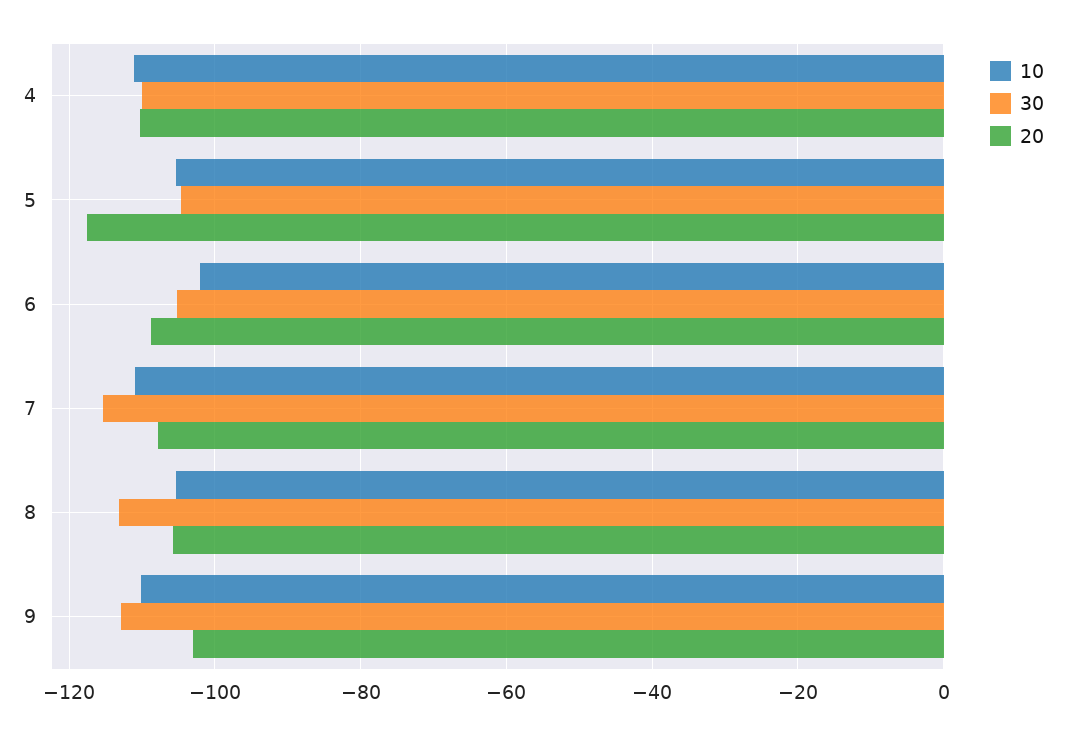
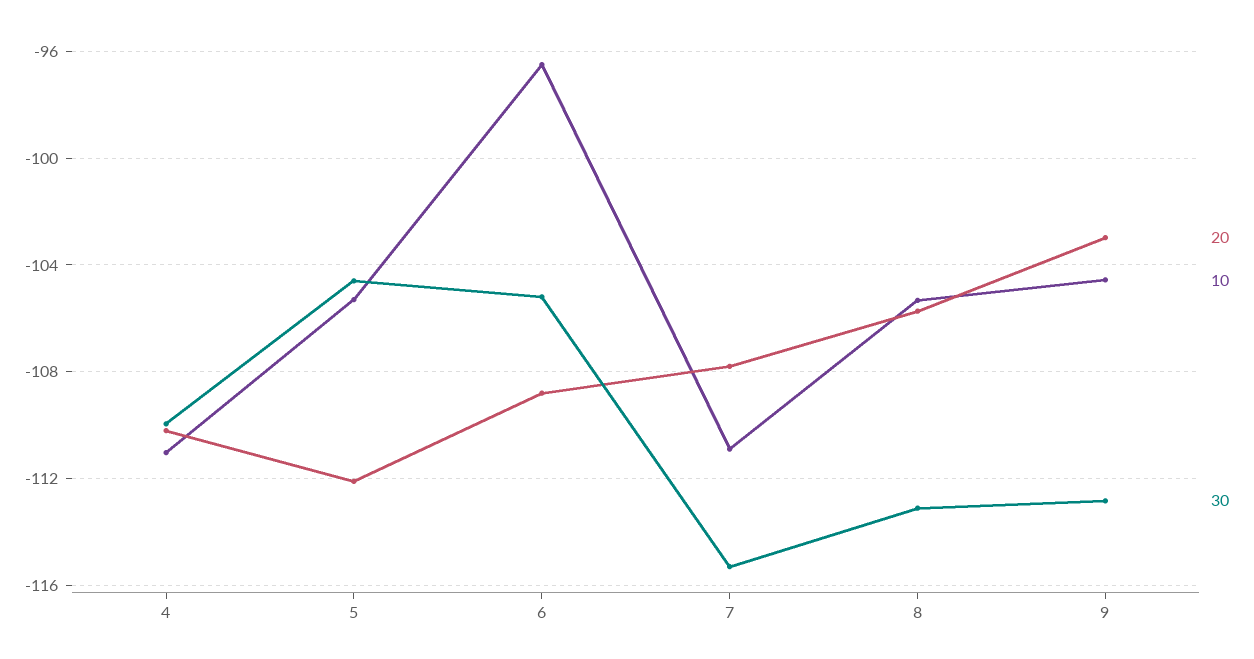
  {
    "10": {
      "4": -111,
      "5": -105.5,
-     "6": -102,
+     "6": -96.5,
      "7": -111,
      "8": -105.5,
-     "9": -110
+     "9": -104.5
    },
    "30": {
      "4": -110,
      "5": -104.5,
      "6": -105,
      "7": -115.5,
      "8": -113,
      "9": -113
    },
    "20": {
      "4": -110,
-     "5": -118,
+     "5": -112,
      "6": -109,
      "7": -108,
      "8": -105.5,
      "9": -103
    }
  }

